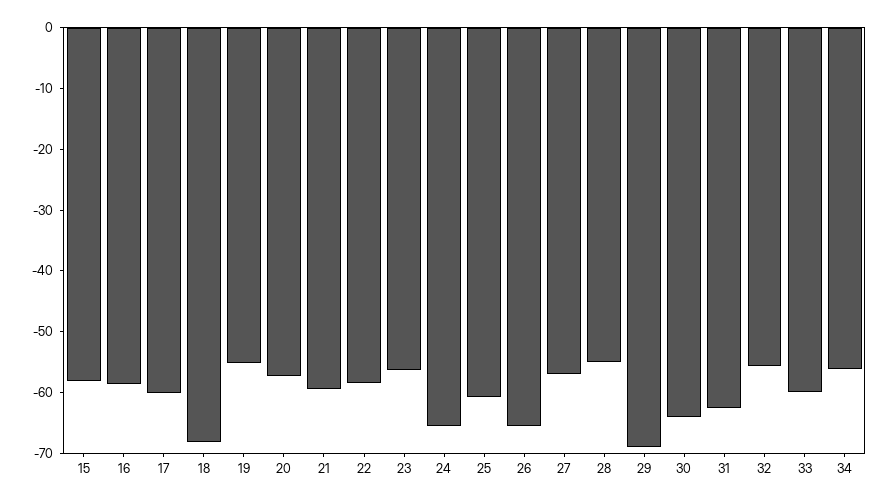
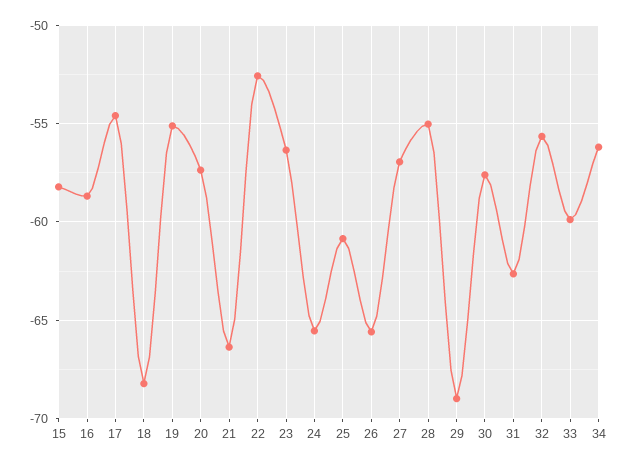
  {
    "15": -58,
    "16": -58.5,
-   "17": -60,
+   "17": -54.5,
    "18": -68,
    "19": -55,
    "20": -57.5,
-   "21": -60,
+   "21": -66.5,
-   "22": -58,
+   "22": -52.5,
    "23": -56.5,
    "24": -65.5,
    "25": -61,
    "26": -65.5,
    "27": -57,
    "28": -55,
    "29": -69,
-   "30": -64,
+   "30": -57.5,
    "31": -62.5,
    "32": -55.5,
    "33": -60,
    "34": -56
  }

